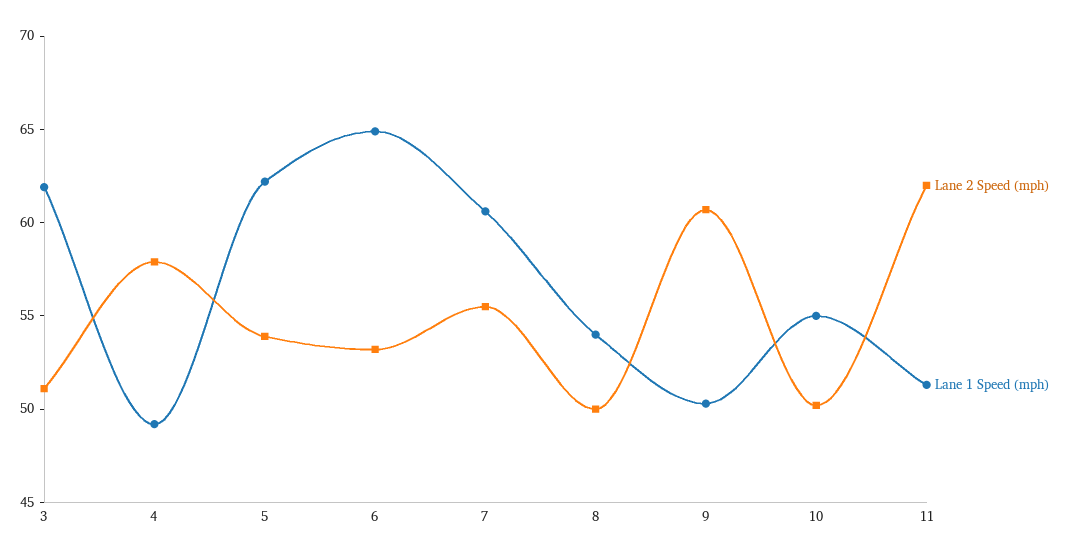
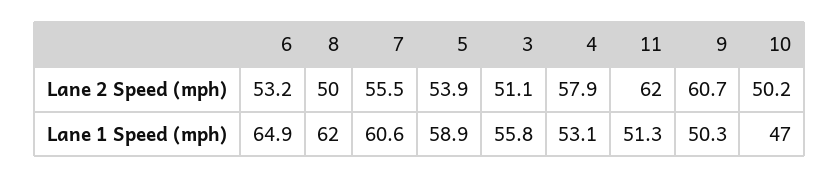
  {
    "Lane 2 Speed (mph)": {
      "3": 51.1,
      "4": 57.9,
      "5": 53.9,
      "6": 53.2,
      "7": 55.5,
      "8": 50,
      "9": 60.7,
      "10": 50.2,
      "11": 62
    },
    "Lane 1 Speed (mph)": {
-     "3": 62,
+     "3": 55.8,
-     "4": 49,
+     "4": 53.1,
-     "5": 62,
+     "5": 58.9,
      "6": 64.9,
      "7": 60.6,
-     "8": 54,
+     "8": 62,
      "9": 50.3,
-     "10": 55,
+     "10": 47,
      "11": 51.3
    }
  }

